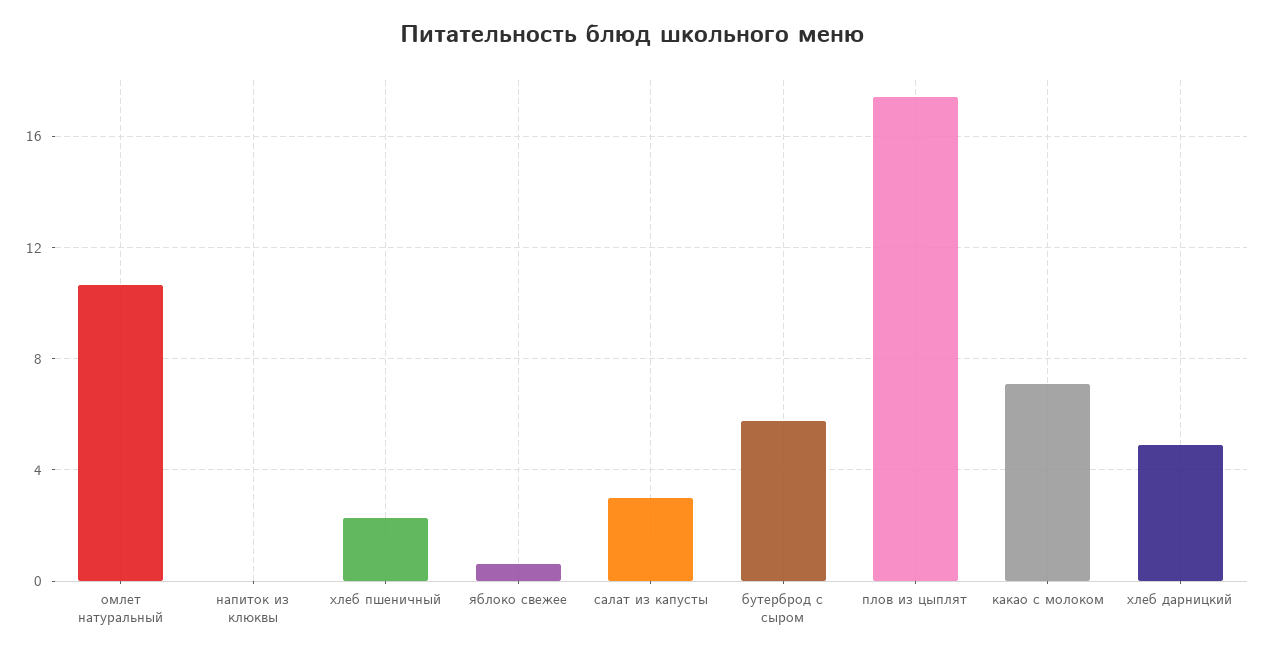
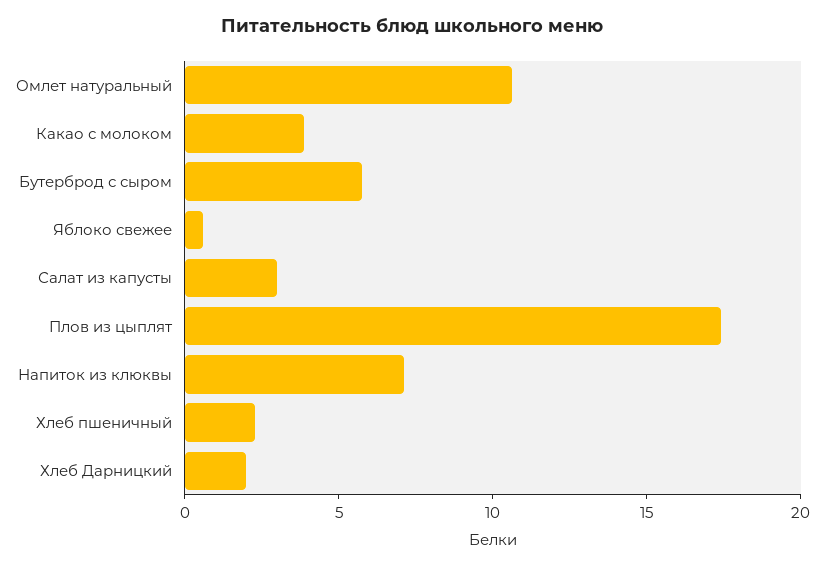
  {
    "омлет натуральный": 10.5,
-   "напиток из клюквы": 0,
+   "напиток из клюквы": 7,
    "хлеб пшеничный": 2.5,
    "яблоко свежее": 0.5,
    "салат из капусты": 3,
    "бутерброд с сыром": 6,
    "плов из цыплят": 17.5,
-   "какао с молоком": 7,
+   "какао с молоком": 4,
-   "хлеб дарницкий": 5
+   "хлеб дарницкий": 2
  }

